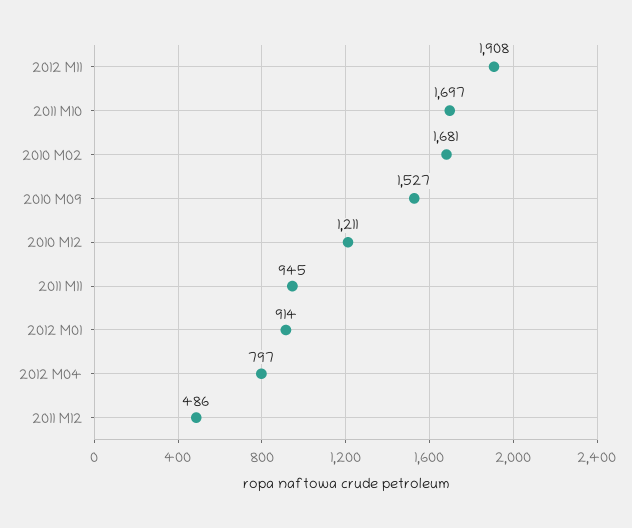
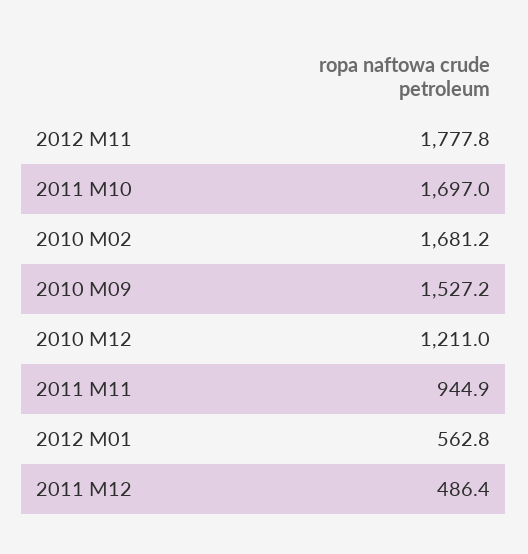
  {
-   "2012 M11": 1908,
+   "2012 M11": 1777.8,
    "2011 M10": 1697,
    "2010 M02": 1681.2,
    "2010 M09": 1527.2,
    "2010 M12": 1211,
    "2011 M11": 944.9,
-   "2012 M01": 914,
+   "2012 M01": 562.8,
-   "2012 M04": 797,
    "2011 M12": 486.4
  }

